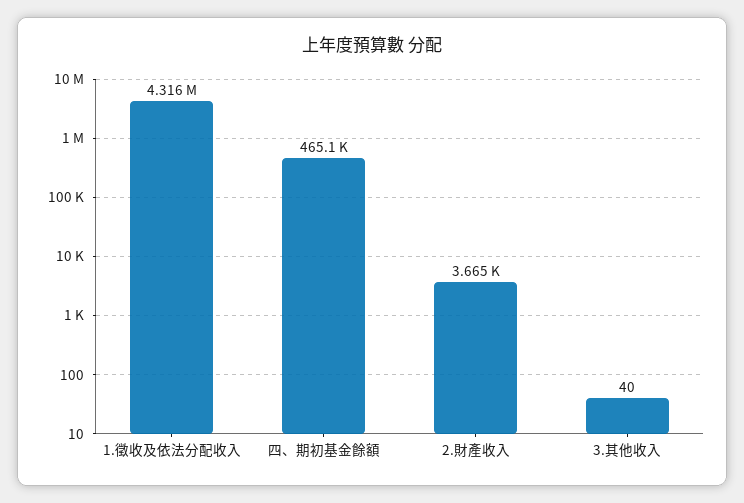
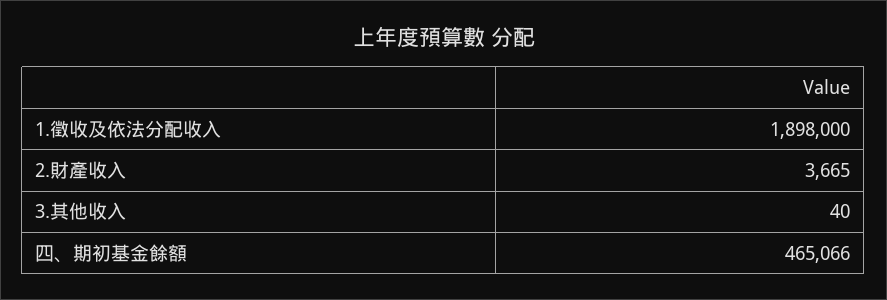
  {
-   "1.徵收及依法分配收入": 4316000,
+   "1.徵收及依法分配收入": 1898000,
    "四、期初基金餘額": 465066,
    "2.財產收入": 3665,
    "3.其他收入": 40
  }

